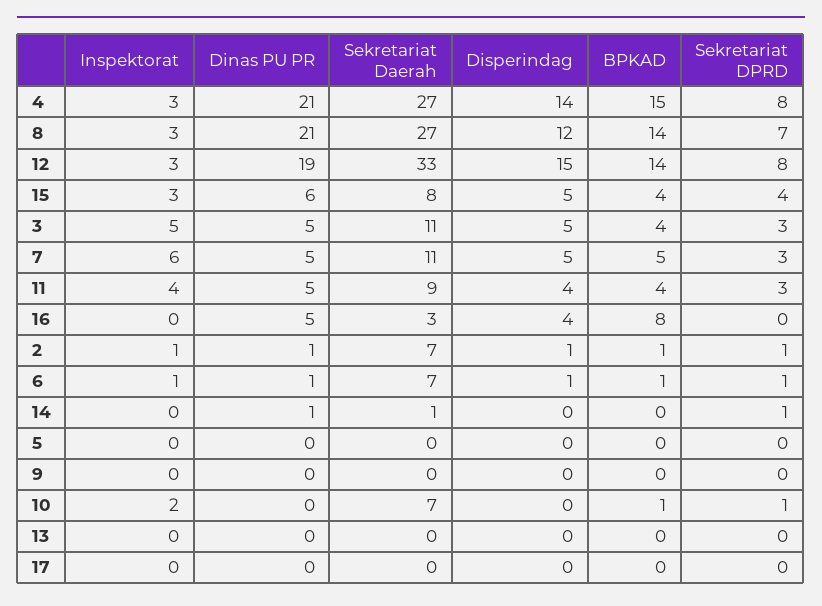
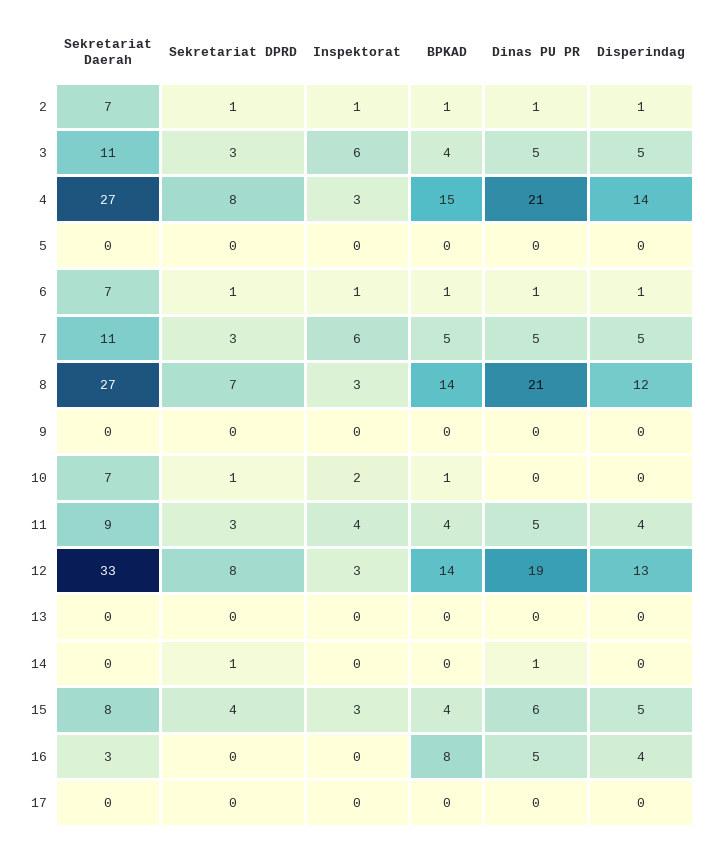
  {
    "Inspektorat": {
      "4": 3,
      "8": 3,
      "12": 3,
      "15": 3,
-     "3": 5,
+     "3": 6,
      "7": 6,
      "11": 4,
      "16": 0,
      "2": 1,
      "6": 1,
      "14": 0,
      "5": 0,
      "9": 0,
      "10": 2,
      "13": 0,
      "17": 0
    },
    "Dinas PU PR": {
      "4": 21,
      "8": 21,
      "12": 19,
      "15": 6,
      "3": 5,
      "7": 5,
      "11": 5,
      "16": 5,
      "2": 1,
      "6": 1,
      "14": 1,
      "5": 0,
      "9": 0,
      "10": 0,
      "13": 0,
      "17": 0
    },
    "Sekretariat Daerah": {
      "4": 27,
      "8": 27,
      "12": 33,
      "15": 8,
      "3": 11,
      "7": 11,
      "11": 9,
      "16": 3,
      "2": 7,
      "6": 7,
-     "14": 1,
+     "14": 0,
      "5": 0,
      "9": 0,
      "10": 7,
      "13": 0,
      "17": 0
    },
    "Disperindag": {
      "4": 14,
      "8": 12,
-     "12": 15,
+     "12": 13,
      "15": 5,
      "3": 5,
      "7": 5,
      "11": 4,
      "16": 4,
      "2": 1,
      "6": 1,
      "14": 0,
      "5": 0,
      "9": 0,
      "10": 0,
      "13": 0,
      "17": 0
    },
    "BPKAD": {
      "4": 15,
      "8": 14,
      "12": 14,
      "15": 4,
      "3": 4,
      "7": 5,
      "11": 4,
      "16": 8,
      "2": 1,
      "6": 1,
      "14": 0,
      "5": 0,
      "9": 0,
      "10": 1,
      "13": 0,
      "17": 0
    },
    "Sekretariat DPRD": {
      "4": 8,
      "8": 7,
      "12": 8,
      "15": 4,
      "3": 3,
      "7": 3,
      "11": 3,
      "16": 0,
      "2": 1,
      "6": 1,
      "14": 1,
      "5": 0,
      "9": 0,
      "10": 1,
      "13": 0,
      "17": 0
    }
  }

